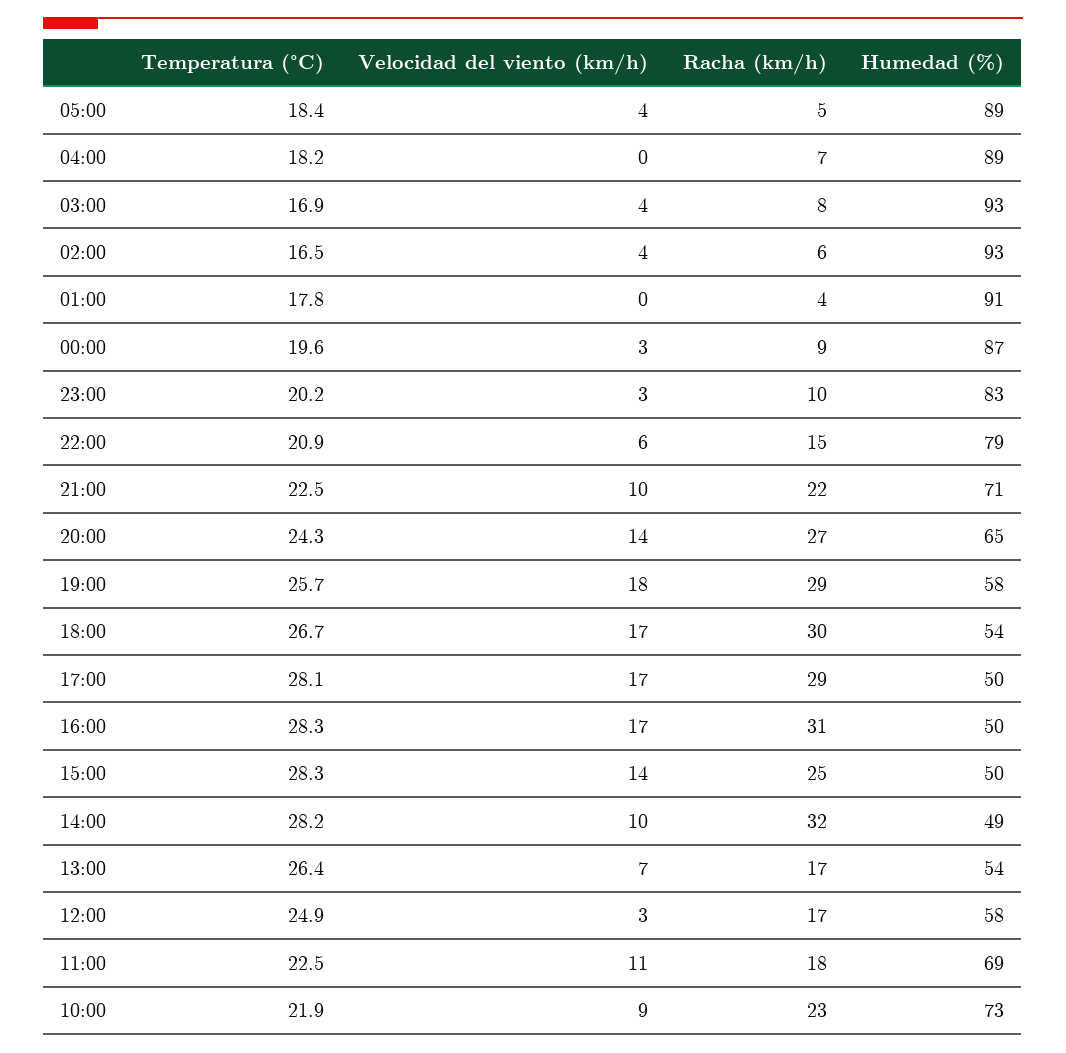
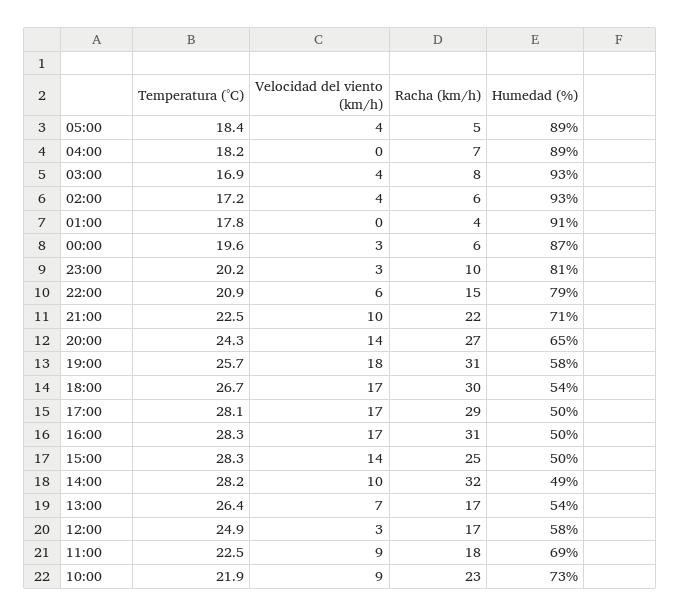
  {
    "Temperatura (°C)": {
      "05:00": 18.4,
      "04:00": 18.2,
      "03:00": 16.9,
-     "02:00": 16.5,
+     "02:00": 17.2,
      "01:00": 17.8,
      "00:00": 19.6,
      "23:00": 20.2,
      "22:00": 20.9,
      "21:00": 22.5,
      "20:00": 24.3,
      "19:00": 25.7,
      "18:00": 26.7,
      "17:00": 28.1,
      "16:00": 28.3,
      "15:00": 28.3,
      "14:00": 28.2,
      "13:00": 26.4,
      "12:00": 24.9,
      "11:00": 22.5,
      "10:00": 21.9
    },
    "Velocidad del viento (km/h)": {
      "05:00": 4,
      "04:00": 0,
      "03:00": 4,
      "02:00": 4,
      "01:00": 0,
      "00:00": 3,
      "23:00": 3,
      "22:00": 6,
      "21:00": 10,
      "20:00": 14,
      "19:00": 18,
      "18:00": 17,
      "17:00": 17,
      "16:00": 17,
      "15:00": 14,
      "14:00": 10,
      "13:00": 7,
      "12:00": 3,
-     "11:00": 11,
+     "11:00": 9,
      "10:00": 9
    },
    "Racha (km/h)": {
      "05:00": 5,
      "04:00": 7,
      "03:00": 8,
      "02:00": 6,
      "01:00": 4,
-     "00:00": 9,
+     "00:00": 6,
      "23:00": 10,
      "22:00": 15,
      "21:00": 22,
      "20:00": 27,
-     "19:00": 29,
+     "19:00": 31,
      "18:00": 30,
      "17:00": 29,
      "16:00": 31,
      "15:00": 25,
      "14:00": 32,
      "13:00": 17,
      "12:00": 17,
      "11:00": 18,
      "10:00": 23
    },
    "Humedad (%)": {
      "05:00": 89,
      "04:00": 89,
      "03:00": 93,
      "02:00": 93,
      "01:00": 91,
      "00:00": 87,
-     "23:00": 83,
+     "23:00": 81,
      "22:00": 79,
      "21:00": 71,
      "20:00": 65,
      "19:00": 58,
      "18:00": 54,
      "17:00": 50,
      "16:00": 50,
      "15:00": 50,
      "14:00": 49,
      "13:00": 54,
      "12:00": 58,
      "11:00": 69,
      "10:00": 73
    }
  }

